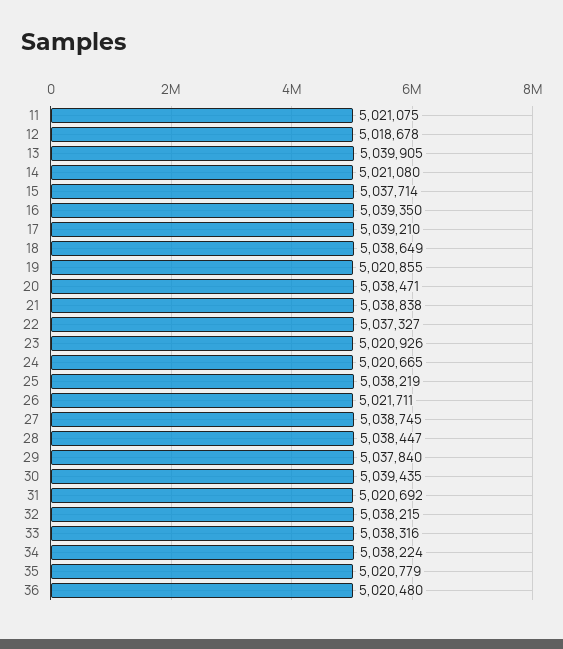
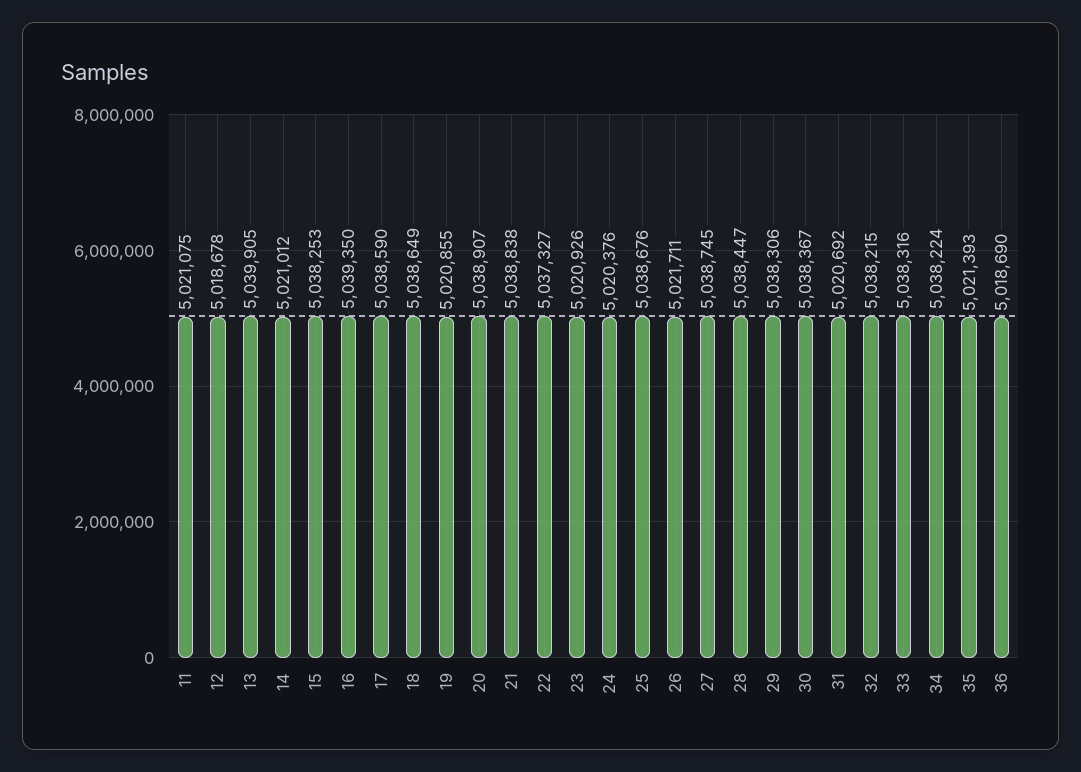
  {
    "11": 5021075,
    "12": 5018678,
    "13": 5039905,
-   "14": 5021080,
+   "14": 5021012,
-   "15": 5037714,
+   "15": 5038253,
    "16": 5039350,
-   "17": 5039210,
+   "17": 5038590,
    "18": 5038649,
    "19": 5020855,
-   "20": 5038471,
+   "20": 5038907,
    "21": 5038838,
    "22": 5037327,
    "23": 5020926,
-   "24": 5020665,
+   "24": 5020376,
-   "25": 5038219,
+   "25": 5038676,
    "26": 5021711,
    "27": 5038745,
    "28": 5038447,
-   "29": 5037840,
+   "29": 5038306,
-   "30": 5039435,
+   "30": 5038367,
    "31": 5020692,
    "32": 5038215,
    "33": 5038316,
    "34": 5038224,
-   "35": 5020779,
+   "35": 5021393,
-   "36": 5020480
+   "36": 5018690
  }

